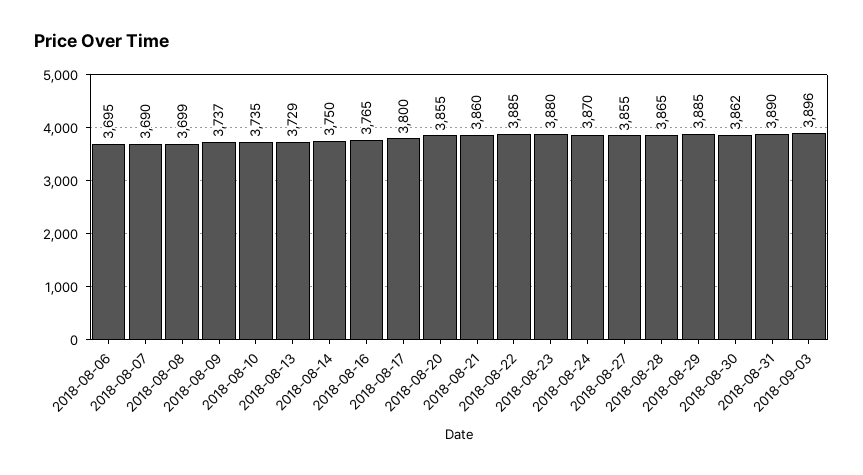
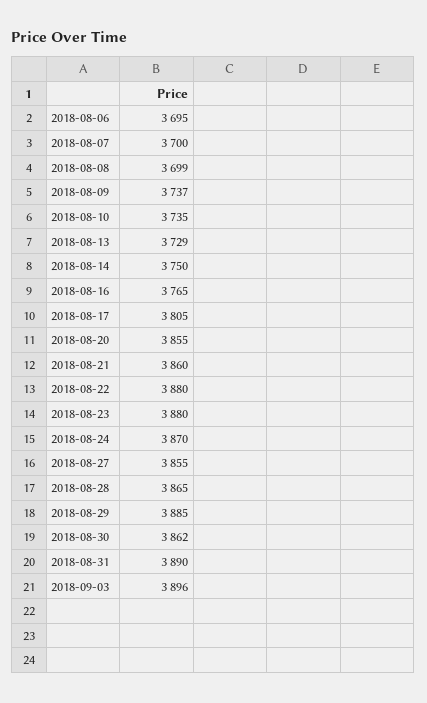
  {
    "2018-08-06": 3695,
-   "2018-08-07": 3690,
+   "2018-08-07": 3700,
    "2018-08-08": 3699,
    "2018-08-09": 3737,
    "2018-08-10": 3735,
    "2018-08-13": 3729,
    "2018-08-14": 3750,
    "2018-08-16": 3765,
-   "2018-08-17": 3800,
+   "2018-08-17": 3805,
    "2018-08-20": 3855,
    "2018-08-21": 3860,
-   "2018-08-22": 3885,
+   "2018-08-22": 3880,
    "2018-08-23": 3880,
    "2018-08-24": 3870,
    "2018-08-27": 3855,
    "2018-08-28": 3865,
    "2018-08-29": 3885,
    "2018-08-30": 3862,
    "2018-08-31": 3890,
    "2018-09-03": 3896
  }

